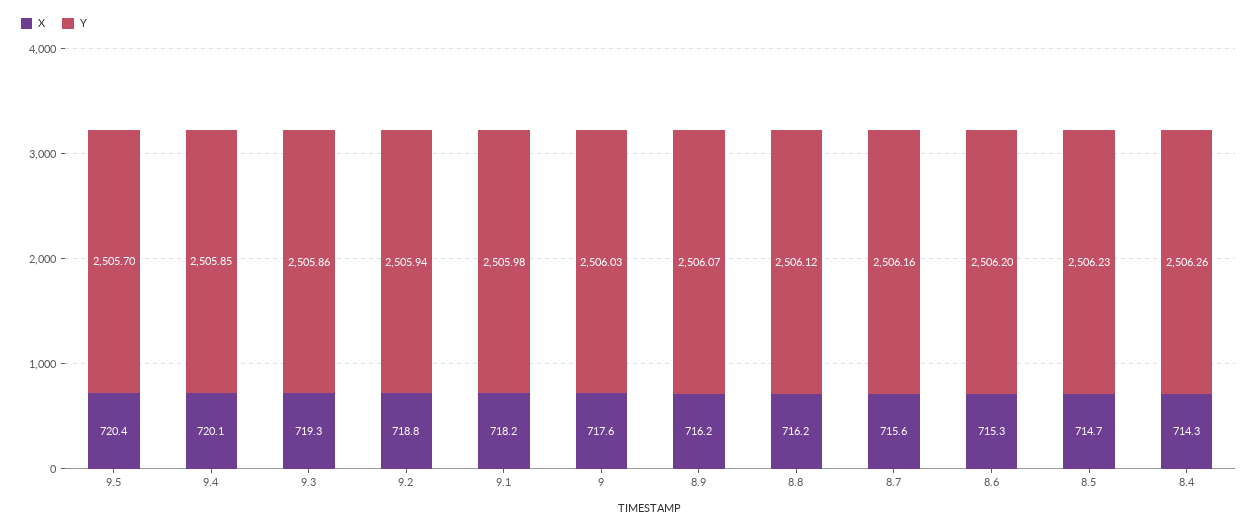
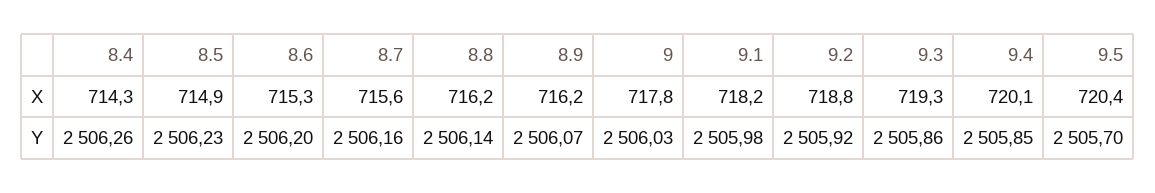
  {
    "X": {
      "9.5": 720.4,
      "9.4": 720.1,
      "9.3": 719.3,
      "9.2": 718.8,
      "9.1": 718.2,
-     "9": 717.6,
+     "9": 717.8,
      "8.9": 716.2,
      "8.8": 716.2,
      "8.7": 715.6,
      "8.6": 715.3,
-     "8.5": 714.7,
+     "8.5": 714.9,
      "8.4": 714.3
    },
    "Y": {
      "9.5": 2505.7,
      "9.4": 2505.85,
      "9.3": 2505.86,
-     "9.2": 2505.94,
+     "9.2": 2505.92,
      "9.1": 2505.98,
      "9": 2506.03,
      "8.9": 2506.07,
-     "8.8": 2506.12,
+     "8.8": 2506.14,
      "8.7": 2506.16,
      "8.6": 2506.2,
      "8.5": 2506.23,
      "8.4": 2506.26
    }
  }

